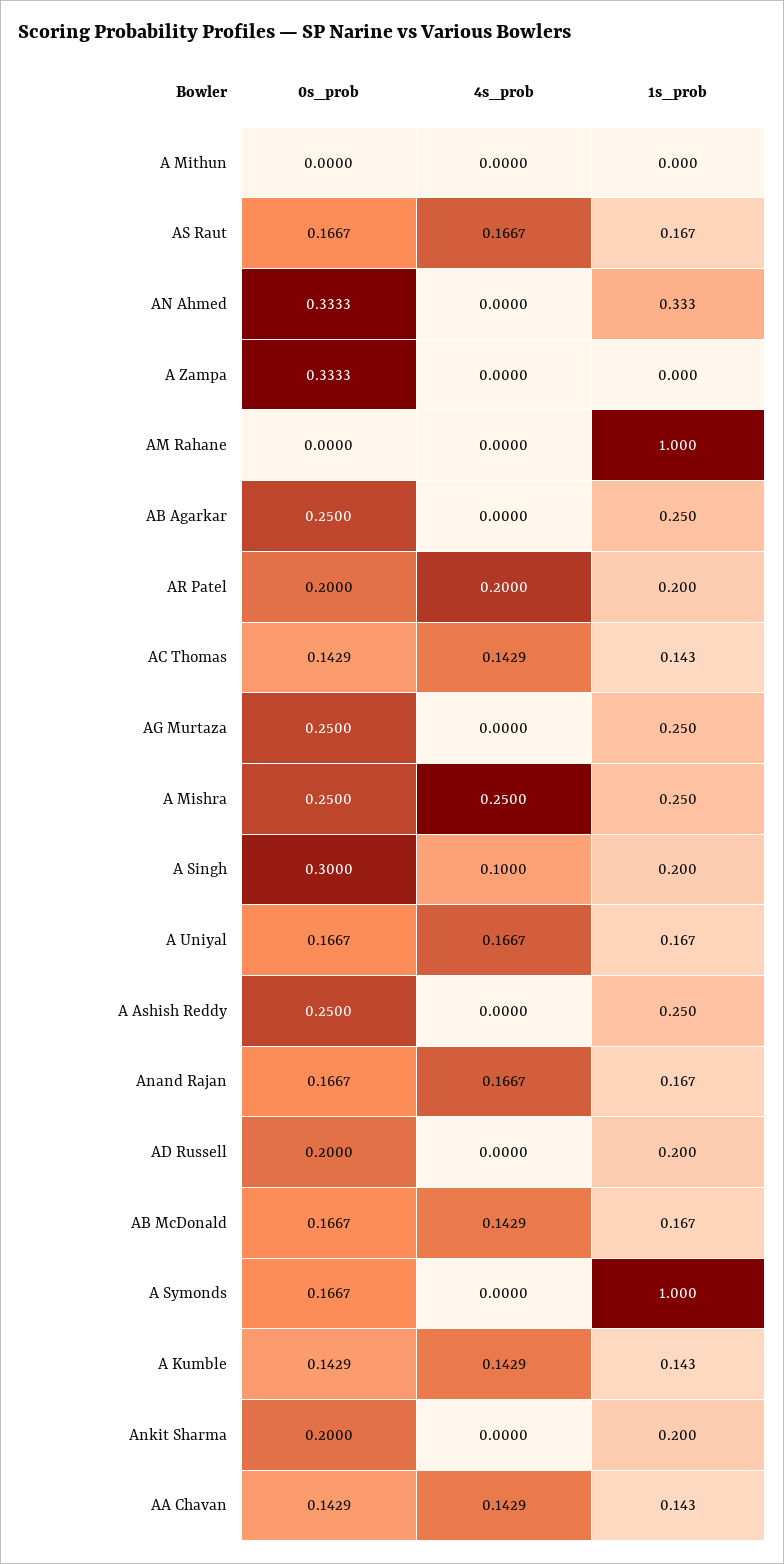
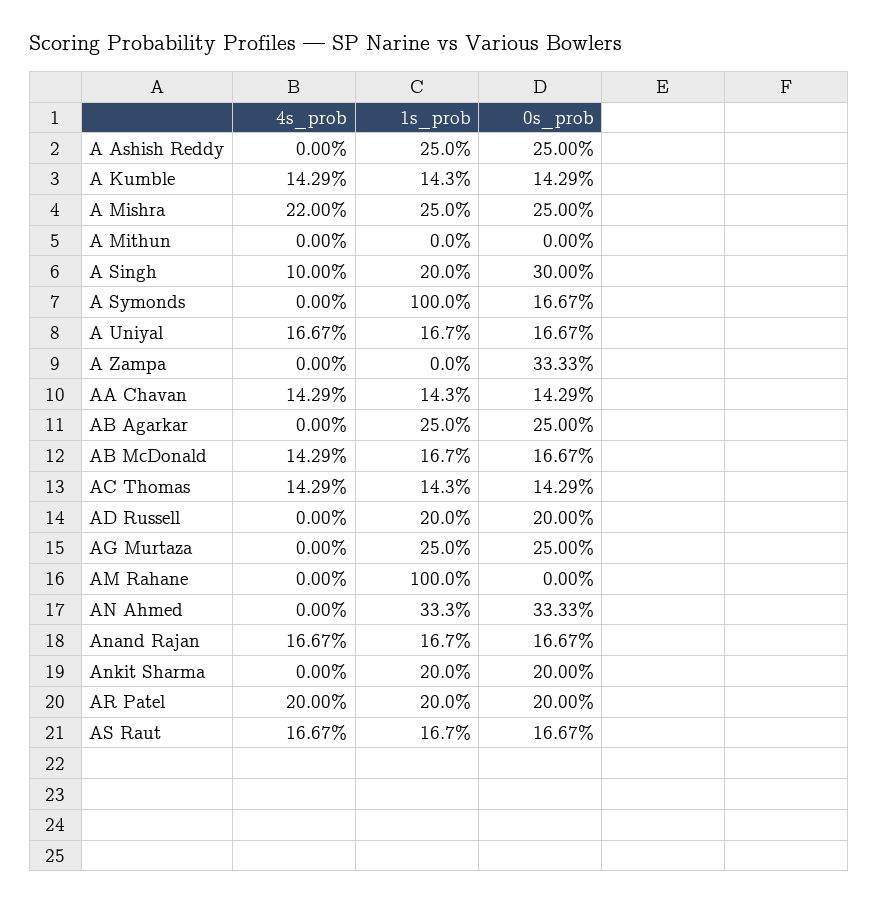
  {
    "0s_prob": {
      "A Mithun": 0,
      "AS Raut": 0.1667,
      "AN Ahmed": 0.3333,
      "A Zampa": 0.3333,
      "AM Rahane": 0,
      "AB Agarkar": 0.25,
      "AR Patel": 0.2,
      "AC Thomas": 0.1429,
      "AG Murtaza": 0.25,
      "A Mishra": 0.25,
      "A Singh": 0.3,
      "A Uniyal": 0.1667,
      "A Ashish Reddy": 0.25,
      "Anand Rajan": 0.1667,
      "AD Russell": 0.2,
      "AB McDonald": 0.1667,
      "A Symonds": 0.1667,
      "A Kumble": 0.1429,
      "Ankit Sharma": 0.2,
      "AA Chavan": 0.1429
    },
    "4s_prob": {
      "A Mithun": 0,
      "AS Raut": 0.1667,
      "AN Ahmed": 0,
      "A Zampa": 0,
      "AM Rahane": 0,
      "AB Agarkar": 0,
      "AR Patel": 0.2,
      "AC Thomas": 0.1429,
      "AG Murtaza": 0,
-     "A Mishra": 0.25,
+     "A Mishra": 0.22,
      "A Singh": 0.1,
      "A Uniyal": 0.1667,
      "A Ashish Reddy": 0,
      "Anand Rajan": 0.1667,
      "AD Russell": 0,
      "AB McDonald": 0.1429,
      "A Symonds": 0,
      "A Kumble": 0.1429,
      "Ankit Sharma": 0,
      "AA Chavan": 0.1429
    },
    "1s_prob": {
      "A Mithun": 0,
      "AS Raut": 0.167,
      "AN Ahmed": 0.333,
      "A Zampa": 0,
      "AM Rahane": 1,
      "AB Agarkar": 0.25,
      "AR Patel": 0.2,
      "AC Thomas": 0.143,
      "AG Murtaza": 0.25,
      "A Mishra": 0.25,
      "A Singh": 0.2,
      "A Uniyal": 0.167,
      "A Ashish Reddy": 0.25,
      "Anand Rajan": 0.167,
      "AD Russell": 0.2,
      "AB McDonald": 0.167,
      "A Symonds": 1,
      "A Kumble": 0.143,
      "Ankit Sharma": 0.2,
      "AA Chavan": 0.143
    }
  }

